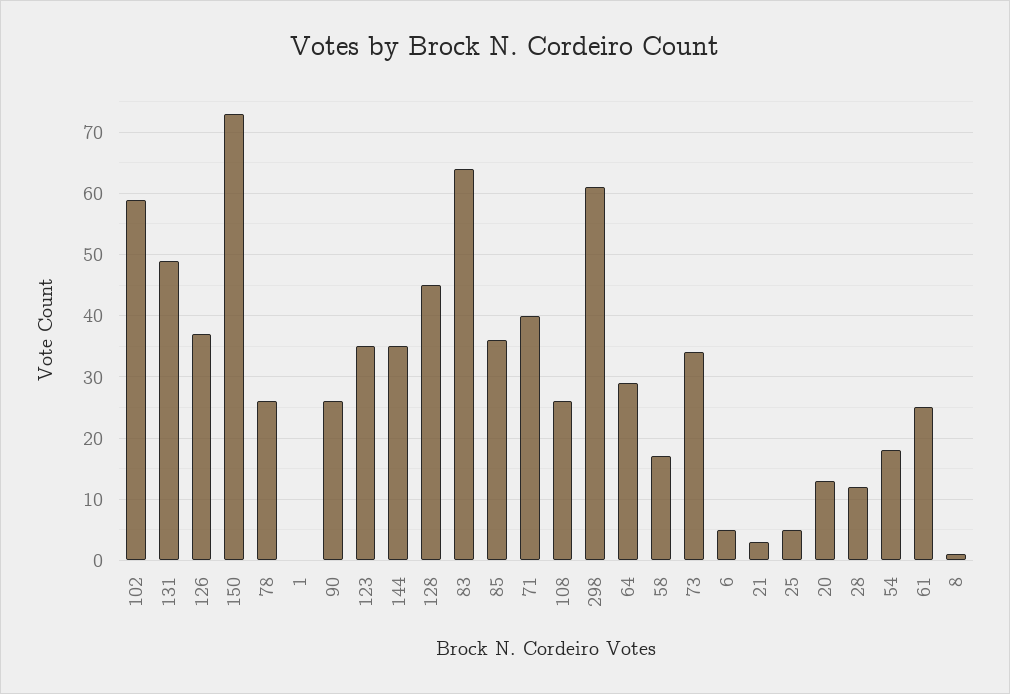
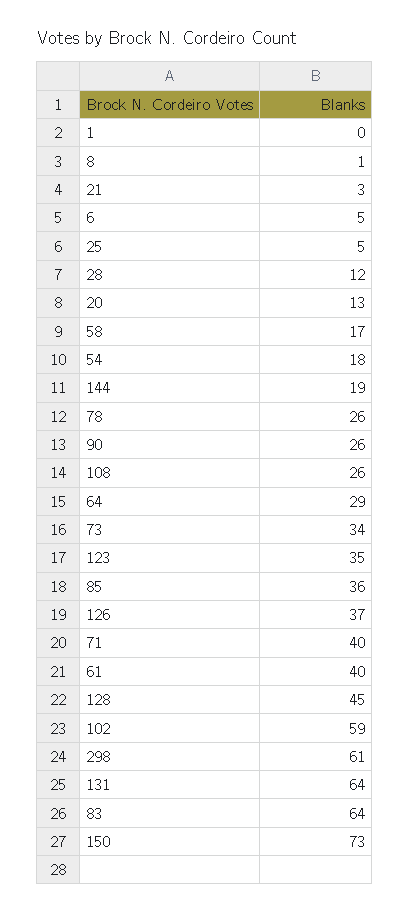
  {
    "102": 59,
-   "131": 49,
+   "131": 64,
    "126": 37,
    "150": 73,
    "78": 26,
    "1": 0,
    "90": 26,
    "123": 35,
-   "144": 35,
+   "144": 19,
    "128": 45,
    "83": 64,
    "85": 36,
    "71": 40,
    "108": 26,
    "298": 61,
    "64": 29,
    "58": 17,
    "73": 34,
    "6": 5,
    "21": 3,
    "25": 5,
    "20": 13,
    "28": 12,
    "54": 18,
-   "61": 25,
+   "61": 40,
    "8": 1
  }

